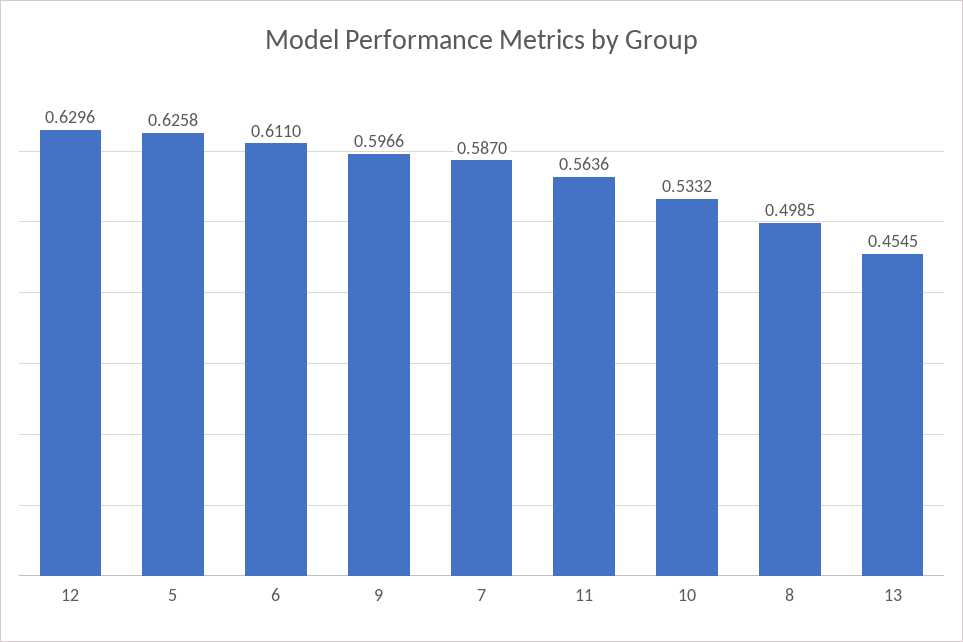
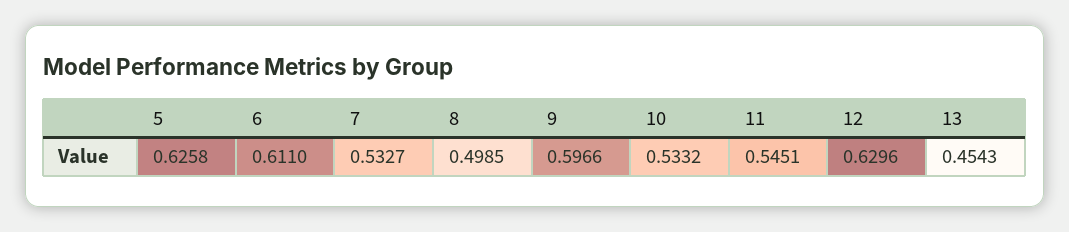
  {
    "12": 0.6296,
    "5": 0.6258,
    "6": 0.611,
    "9": 0.5966,
-   "7": 0.587,
+   "7": 0.5327,
-   "11": 0.5636,
+   "11": 0.5451,
    "10": 0.5332,
    "8": 0.4985,
-   "13": 0.4545
+   "13": 0.4543
  }

